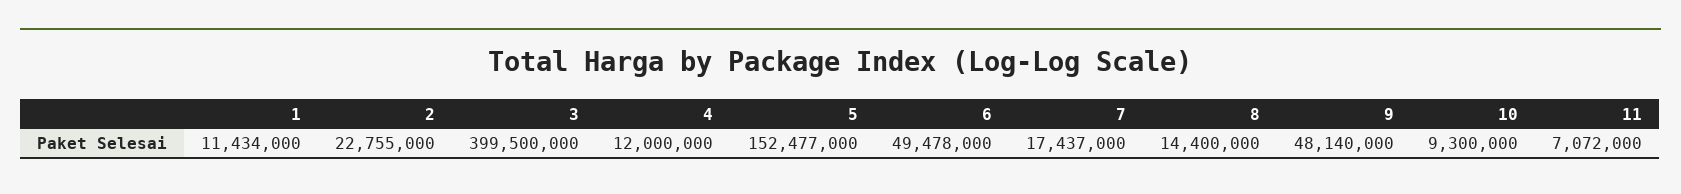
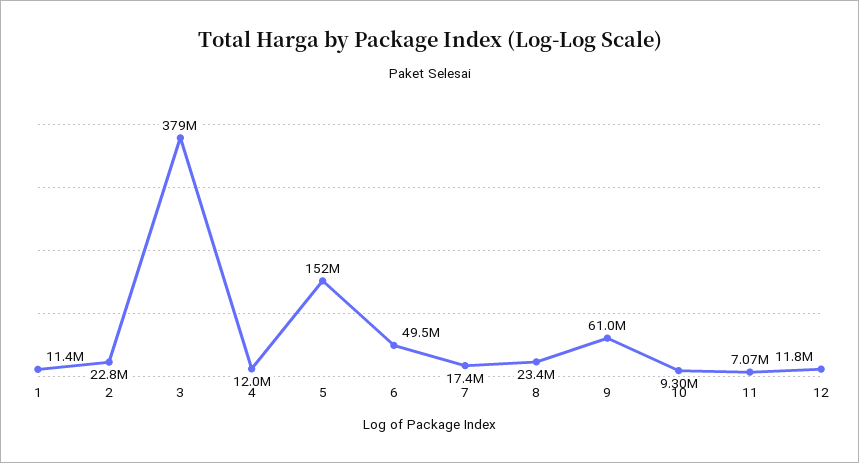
  {
    "1": 11434000,
    "2": 22755000,
-   "3": 399500000,
+   "3": 379000000,
    "4": 12000000,
    "5": 152477000,
    "6": 49478000,
    "7": 17437000,
-   "8": 14400000,
+   "8": 23400000,
-   "9": 48140000,
+   "9": 61000000,
    "10": 9300000,
-   "11": 7072000
+   "11": 7072000,
+   "12": 11800000
  }

